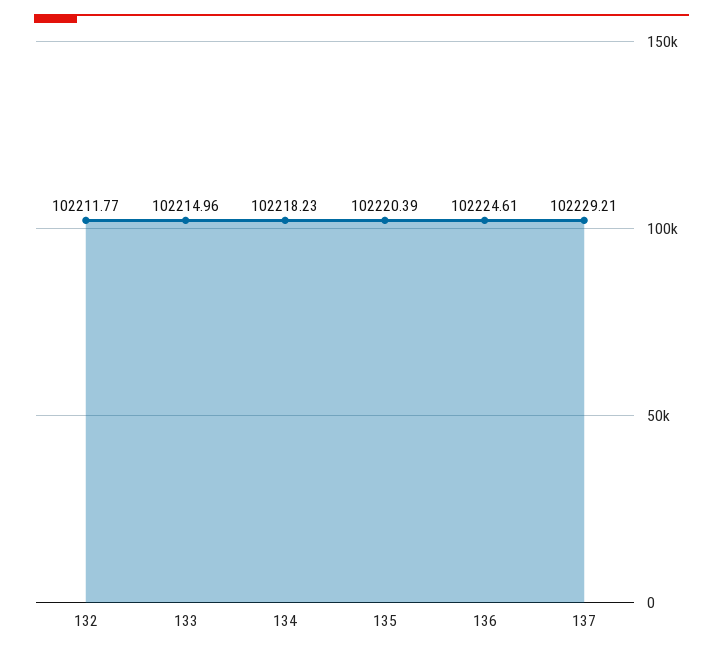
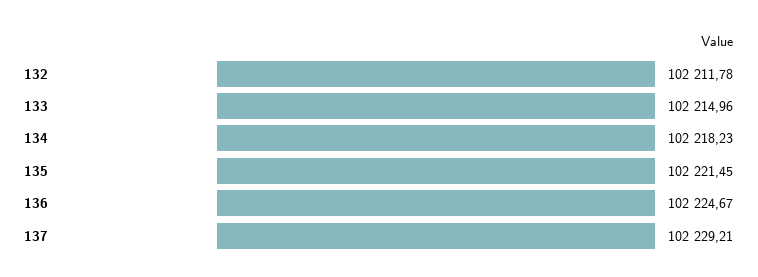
  {
-   "132": 102211.77,
+   "132": 102211.78,
    "133": 102214.96,
    "134": 102218.23,
-   "135": 102220.39,
+   "135": 102221.45,
-   "136": 102224.61,
+   "136": 102224.67,
    "137": 102229.21
  }

